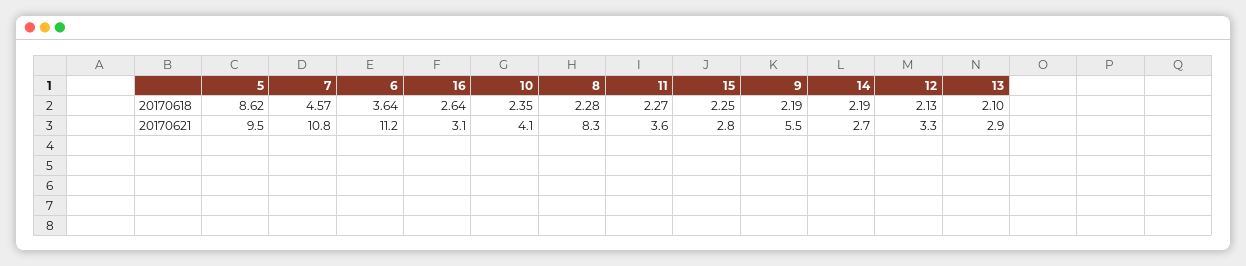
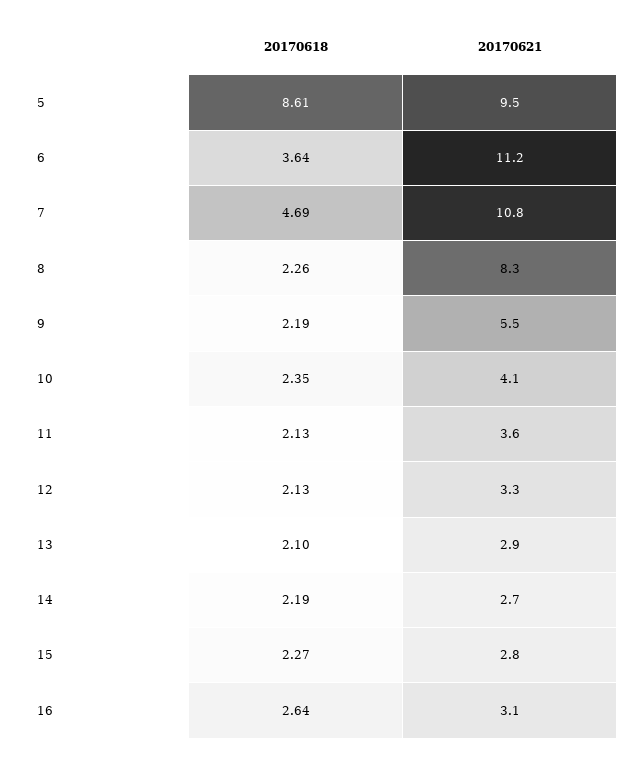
  {
    "5": {
-     "20170618": 8.62,
+     "20170618": 8.61,
      "20170621": 9.5
    },
    "7": {
-     "20170618": 4.57,
+     "20170618": 4.69,
      "20170621": 10.8
    },
    "6": {
      "20170618": 3.64,
      "20170621": 11.2
    },
    "16": {
      "20170618": 2.64,
      "20170621": 3.1
    },
    "10": {
      "20170618": 2.35,
      "20170621": 4.1
    },
    "8": {
-     "20170618": 2.28,
+     "20170618": 2.26,
      "20170621": 8.3
    },
    "11": {
-     "20170618": 2.27,
+     "20170618": 2.13,
      "20170621": 3.6
    },
    "15": {
-     "20170618": 2.25,
+     "20170618": 2.27,
      "20170621": 2.8
    },
    "9": {
      "20170618": 2.19,
      "20170621": 5.5
    },
    "14": {
      "20170618": 2.19,
      "20170621": 2.7
    },
    "12": {
      "20170618": 2.13,
      "20170621": 3.3
    },
    "13": {
      "20170618": 2.1,
      "20170621": 2.9
    }
  }

